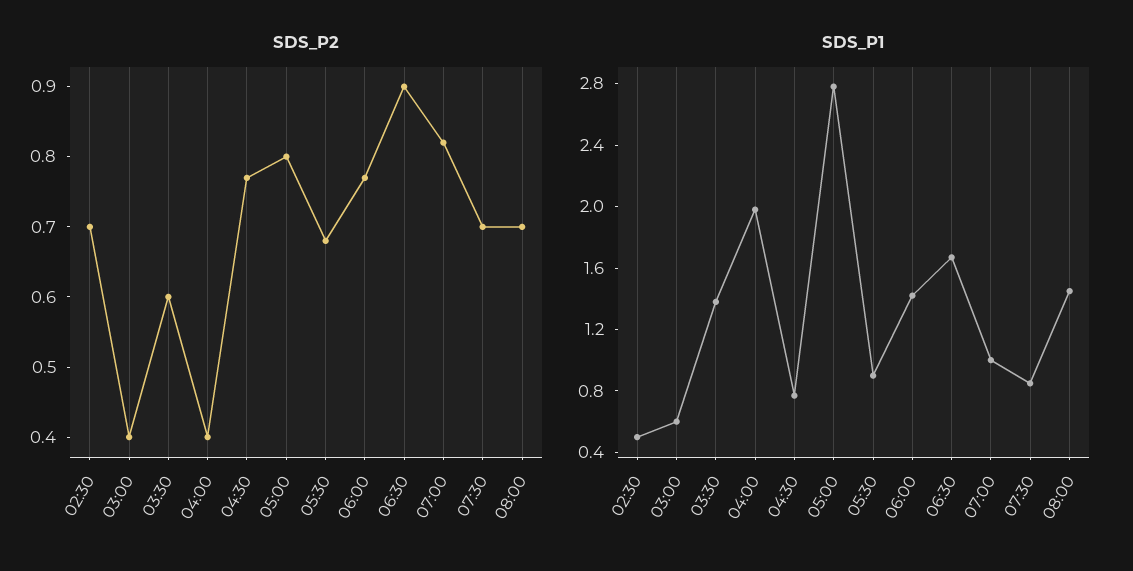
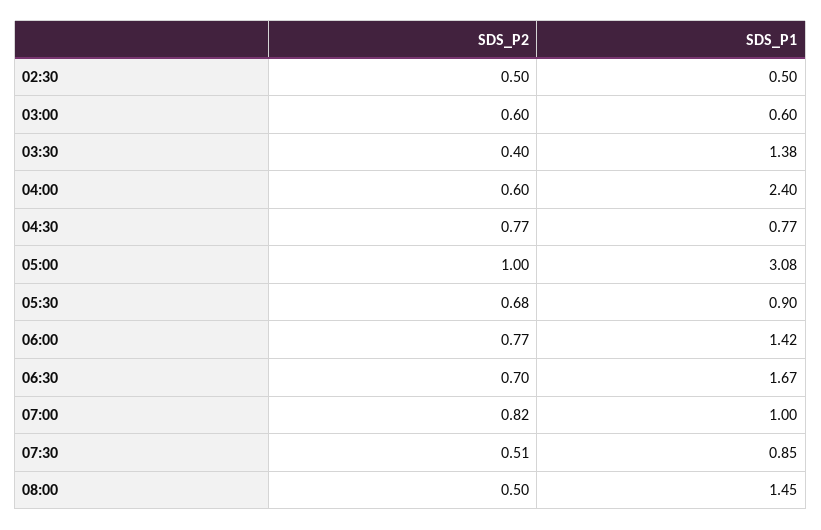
  {
    "SDS_P2": {
-     "02:30": 0.7,
+     "02:30": 0.5,
-     "03:00": 0.4,
+     "03:00": 0.6,
-     "03:30": 0.6,
+     "03:30": 0.4,
-     "04:00": 0.4,
+     "04:00": 0.6,
      "04:30": 0.77,
-     "05:00": 0.8,
+     "05:00": 1,
      "05:30": 0.68,
      "06:00": 0.77,
-     "06:30": 0.9,
+     "06:30": 0.7,
      "07:00": 0.82,
-     "07:30": 0.7,
+     "07:30": 0.51,
-     "08:00": 0.7
+     "08:00": 0.5
    },
    "SDS_P1": {
      "02:30": 0.5,
      "03:00": 0.6,
      "03:30": 1.38,
-     "04:00": 2,
+     "04:00": 2.4,
      "04:30": 0.77,
-     "05:00": 2.8,
+     "05:00": 3.08,
      "05:30": 0.9,
      "06:00": 1.42,
      "06:30": 1.67,
      "07:00": 1,
      "07:30": 0.85,
      "08:00": 1.45
    }
  }

